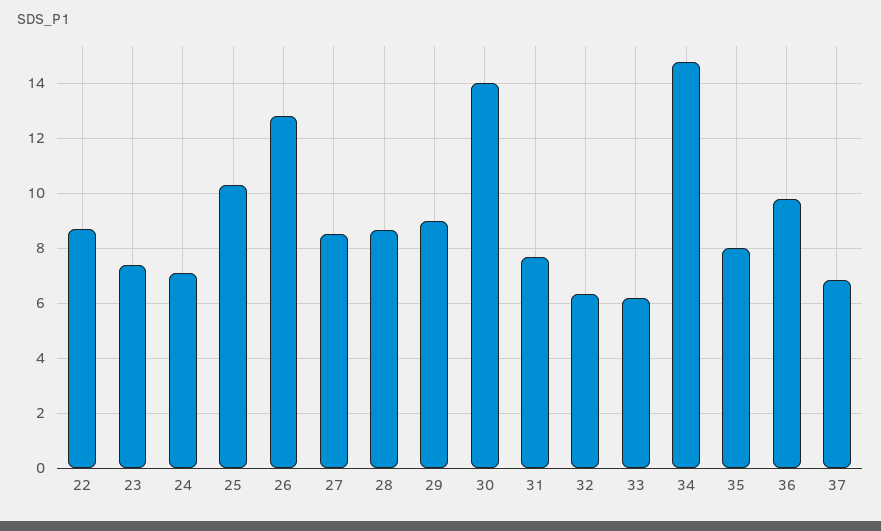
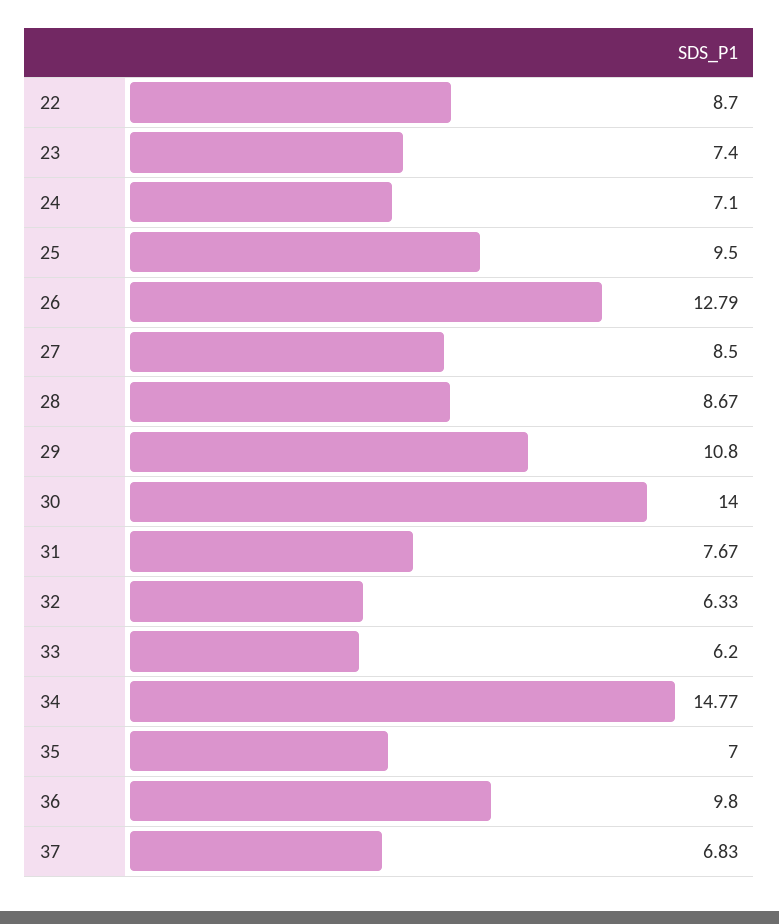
  {
    "22": 8.7,
    "23": 7.4,
    "24": 7.1,
-   "25": 10.25,
+   "25": 9.5,
    "26": 12.79,
    "27": 8.5,
    "28": 8.67,
-   "29": 9,
+   "29": 10.8,
    "30": 14,
    "31": 7.67,
    "32": 6.33,
    "33": 6.2,
    "34": 14.77,
-   "35": 8,
+   "35": 7,
    "36": 9.8,
    "37": 6.83
  }

